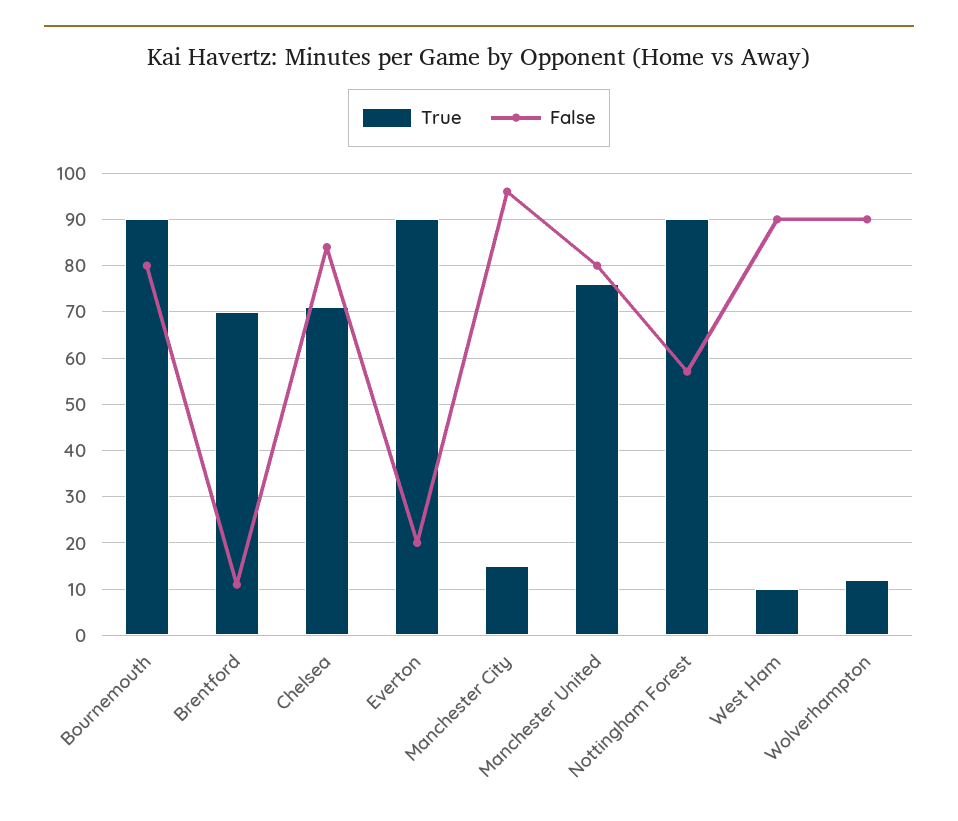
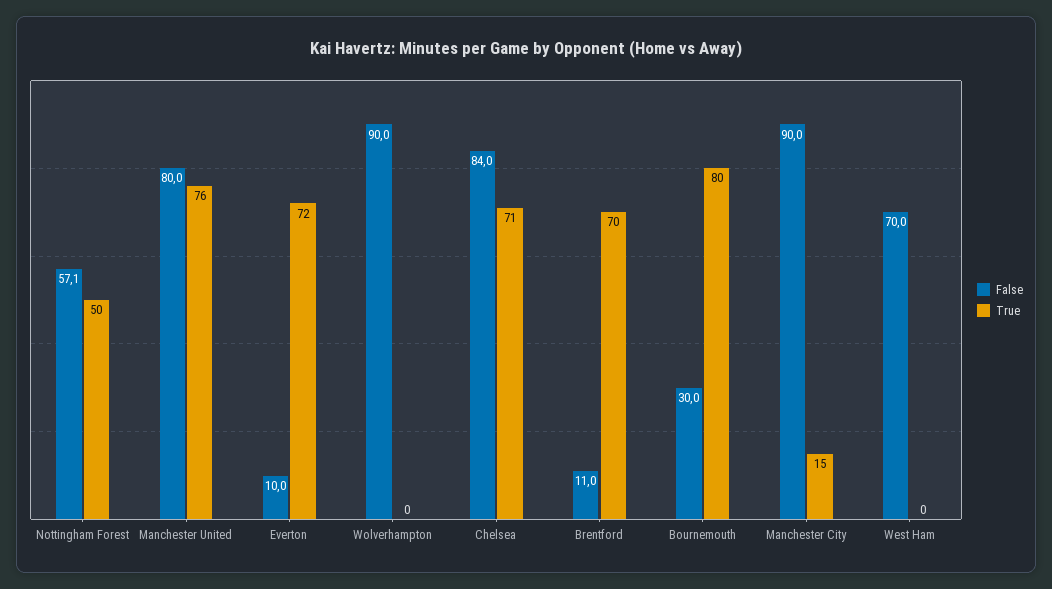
  {
    "True": {
-     "Bournemouth": 90,
+     "Bournemouth": 80,
      "Brentford": 70,
      "Chelsea": 71,
-     "Everton": 90,
+     "Everton": 72,
      "Manchester City": 15,
      "Manchester United": 76,
-     "Nottingham Forest": 90,
+     "Nottingham Forest": 50,
-     "West Ham": 10,
+     "West Ham": 0,
-     "Wolverhampton": 12
+     "Wolverhampton": 0
    },
    "False": {
-     "Bournemouth": 80,
+     "Bournemouth": 30,
      "Brentford": 11,
      "Chelsea": 84,
-     "Everton": 20,
+     "Everton": 10,
-     "Manchester City": 96,
+     "Manchester City": 90,
      "Manchester United": 80,
      "Nottingham Forest": 57.1,
-     "West Ham": 90,
+     "West Ham": 70,
      "Wolverhampton": 90
    }
  }

